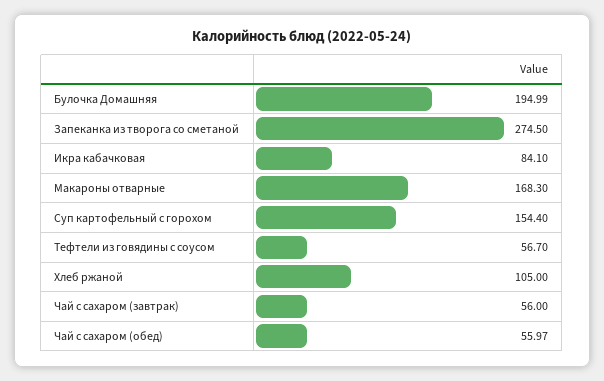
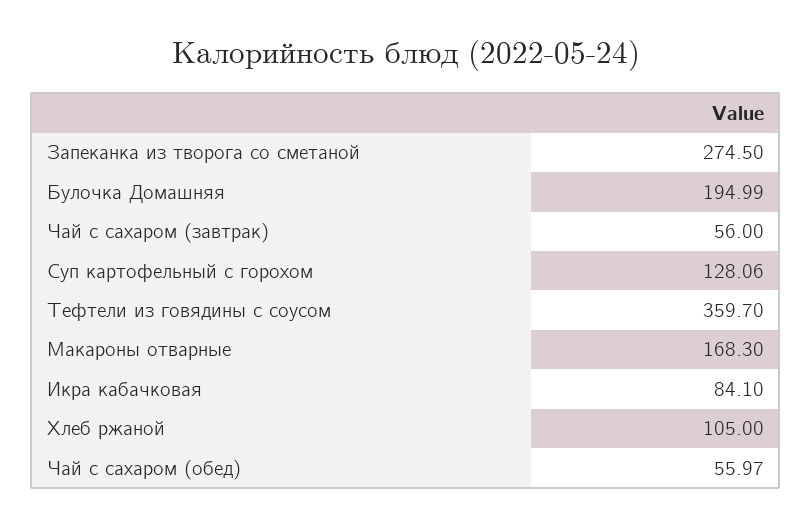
  {
    "Булочка Домашняя": 194.99,
    "Запеканка из творога со сметаной": 274.5,
    "Икра кабачковая": 84.1,
    "Макароны отварные": 168.3,
-   "Суп картофельный с горохом": 154.4,
+   "Суп картофельный с горохом": 128.06,
-   "Тефтели из говядины с соусом": 56.7,
+   "Тефтели из говядины с соусом": 359.7,
    "Хлеб ржаной": 105,
    "Чай с сахаром (завтрак)": 56,
    "Чай с сахаром (обед)": 55.97
  }

